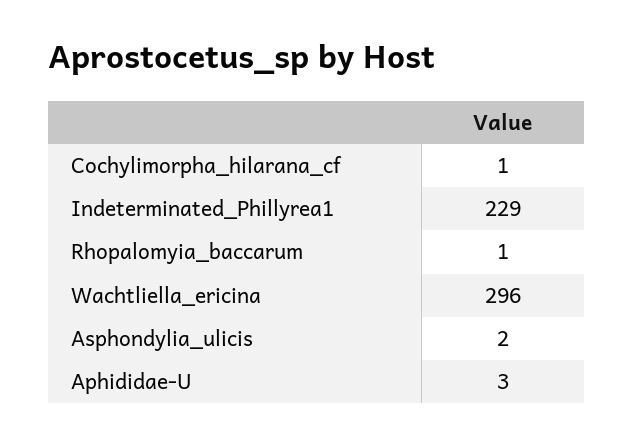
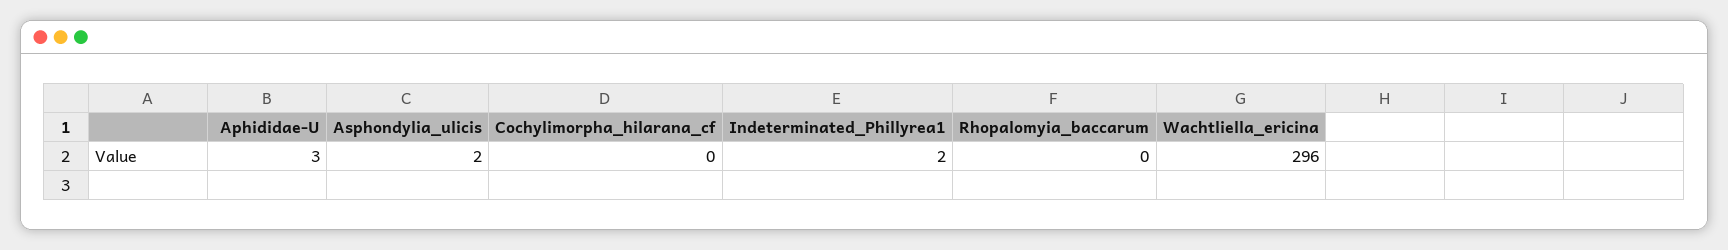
  {
-   "Cochylimorpha_hilarana_cf": 1,
+   "Cochylimorpha_hilarana_cf": 0,
-   "Indeterminated_Phillyrea1": 229,
+   "Indeterminated_Phillyrea1": 2,
-   "Rhopalomyia_baccarum": 1,
+   "Rhopalomyia_baccarum": 0,
    "Wachtliella_ericina": 296,
    "Asphondylia_ulicis": 2,
    "Aphididae-U": 3
  }

